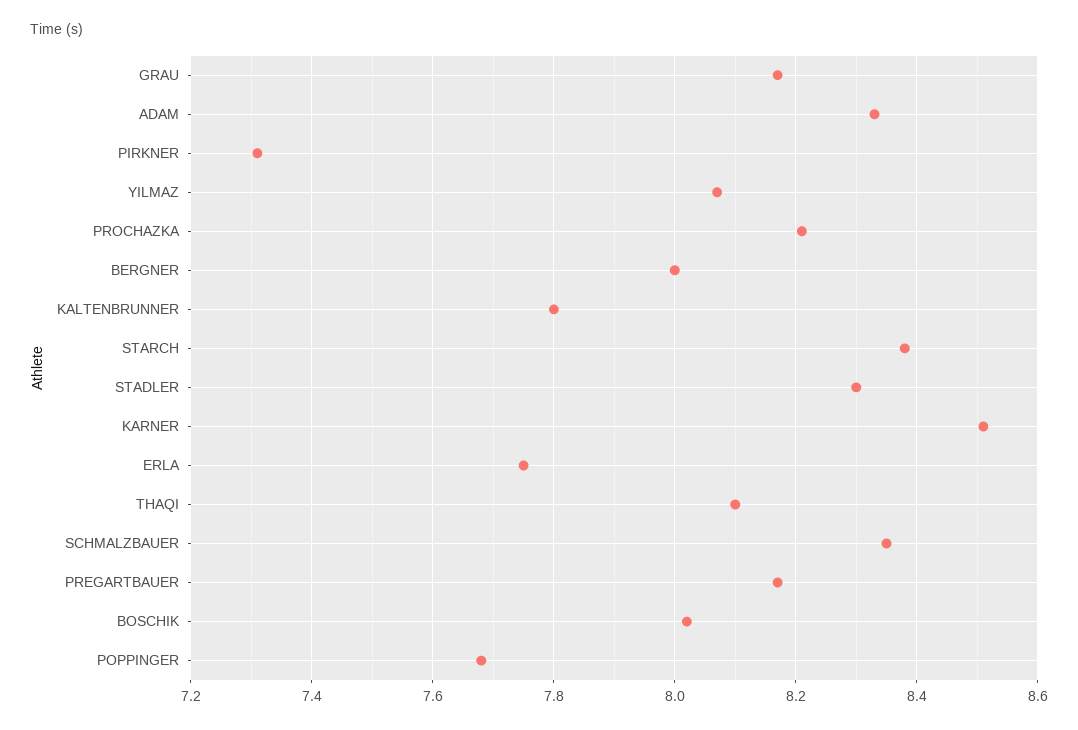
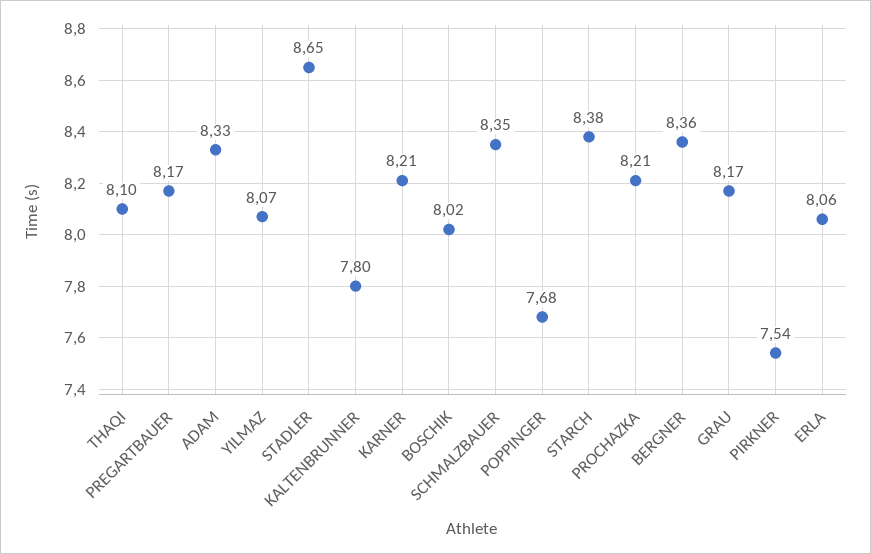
  {
    "GRAU": 8.17,
    "ADAM": 8.33,
-   "PIRKNER": 7.3,
+   "PIRKNER": 7.54,
    "YILMAZ": 8.07,
    "PROCHAZKA": 8.21,
-   "BERGNER": 8,
+   "BERGNER": 8.36,
    "KALTENBRUNNER": 7.8,
    "STARCH": 8.38,
-   "STADLER": 8.3,
+   "STADLER": 8.65,
-   "KARNER": 8.5,
+   "KARNER": 8.21,
-   "ERLA": 7.75,
+   "ERLA": 8.06,
    "THAQI": 8.1,
    "SCHMALZBAUER": 8.35,
    "PREGARTBAUER": 8.17,
    "BOSCHIK": 8.02,
    "POPPINGER": 7.68
  }

